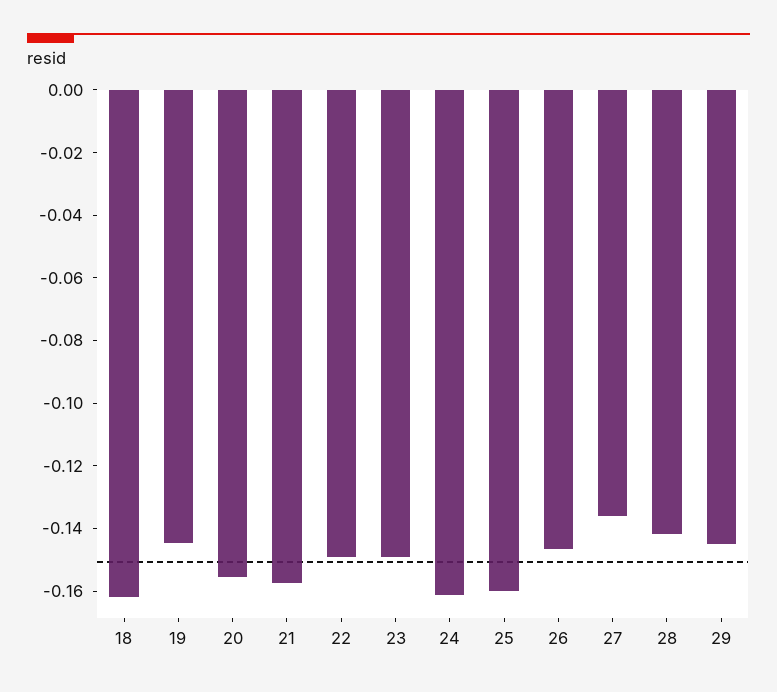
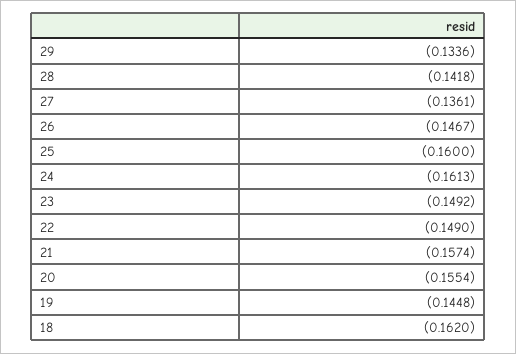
  {
    "18": -0.162,
    "19": -0.1448,
    "20": -0.1554,
    "21": -0.1574,
    "22": -0.149,
    "23": -0.1492,
    "24": -0.1613,
    "25": -0.16,
    "26": -0.1467,
    "27": -0.1361,
    "28": -0.1418,
-   "29": -0.145
+   "29": -0.1336
  }

